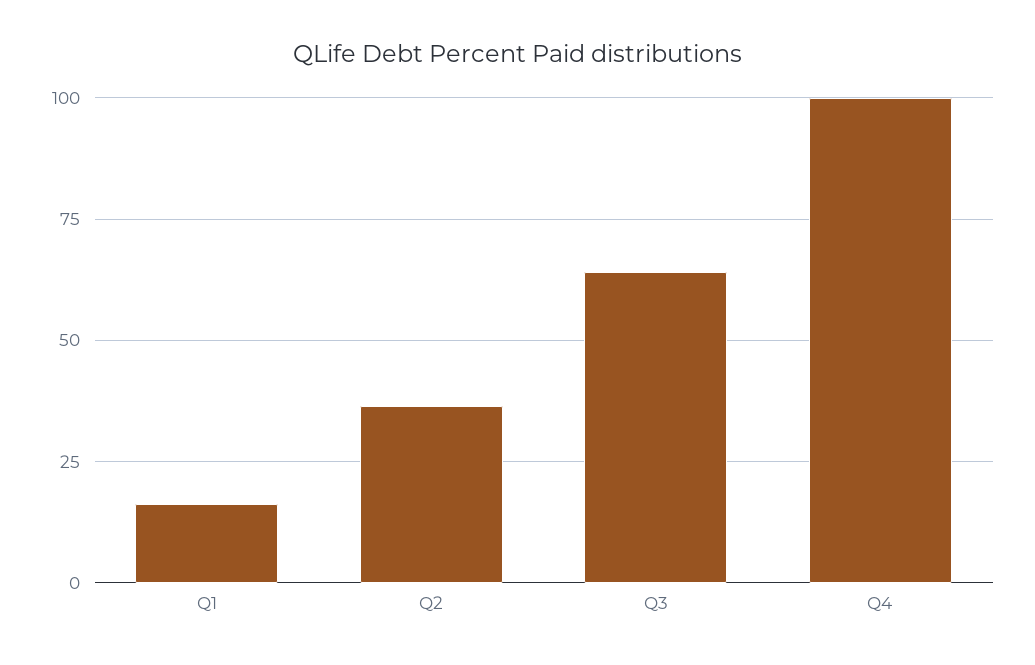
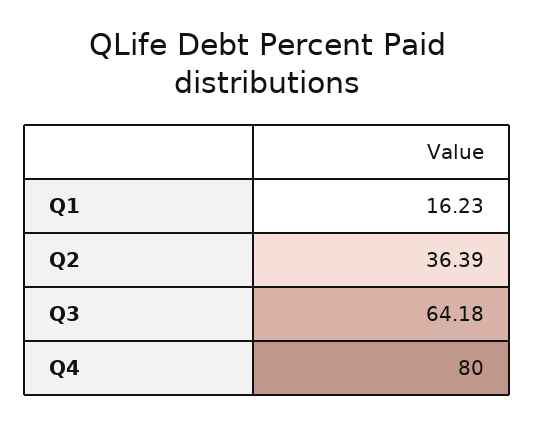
  {
    "Q1": 16.23,
    "Q2": 36.39,
    "Q3": 64.18,
-   "Q4": 100
+   "Q4": 80
  }

